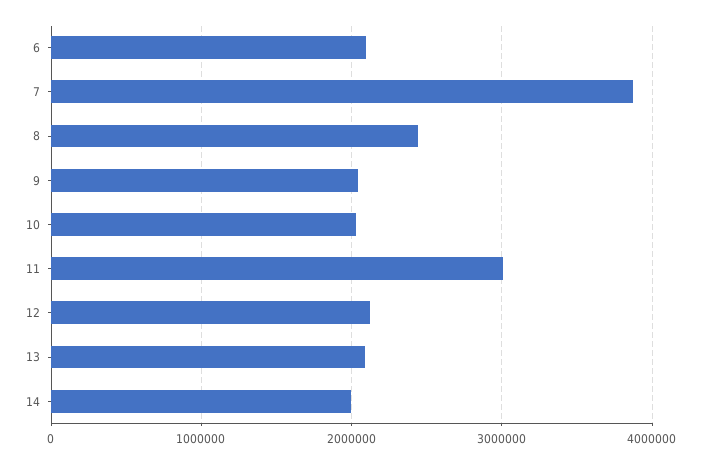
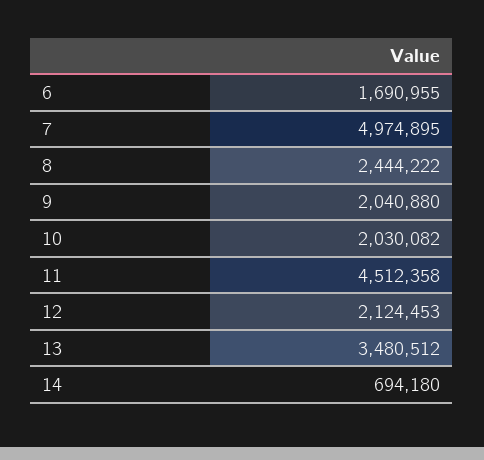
  {
-   "6": 2100000,
+   "6": 1690955,
-   "7": 3900000,
+   "7": 4974895,
    "8": 2444222,
    "9": 2040880,
    "10": 2030082,
-   "11": 3000000,
+   "11": 4512358,
    "12": 2124453,
-   "13": 2100000,
+   "13": 3480512,
-   "14": 2000000
+   "14": 694180
  }

